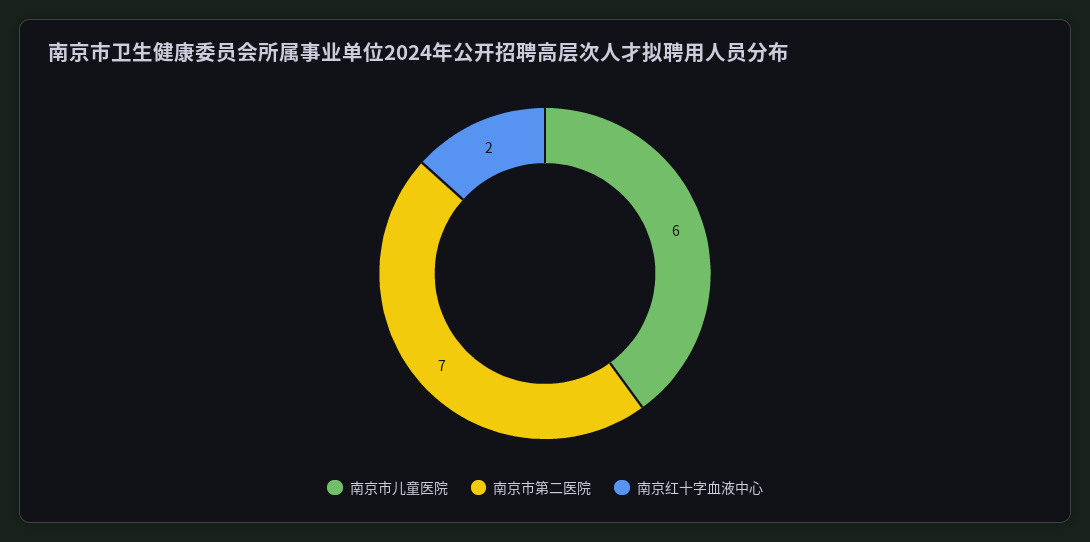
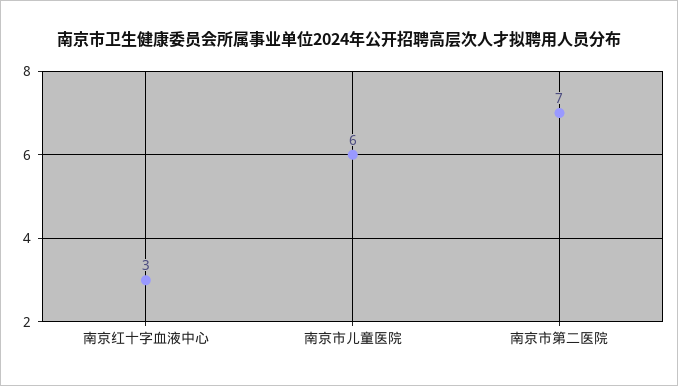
  {
    "南京市儿童医院": 6,
    "南京市第二医院": 7,
-   "南京红十字血液中心": 2
+   "南京红十字血液中心": 3
  }

